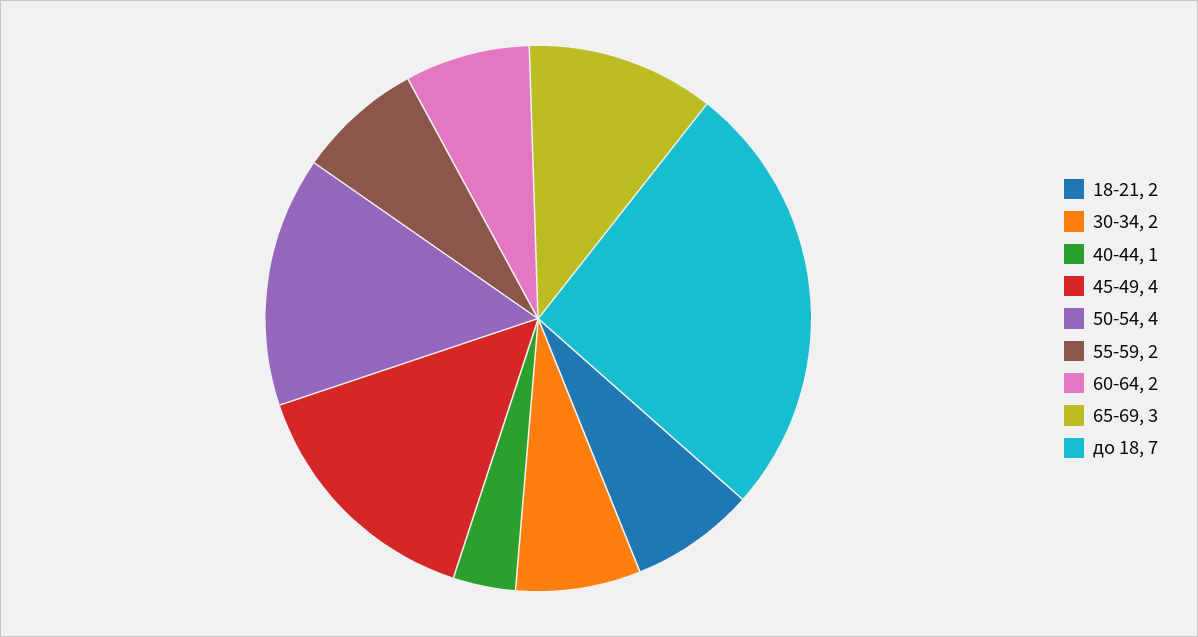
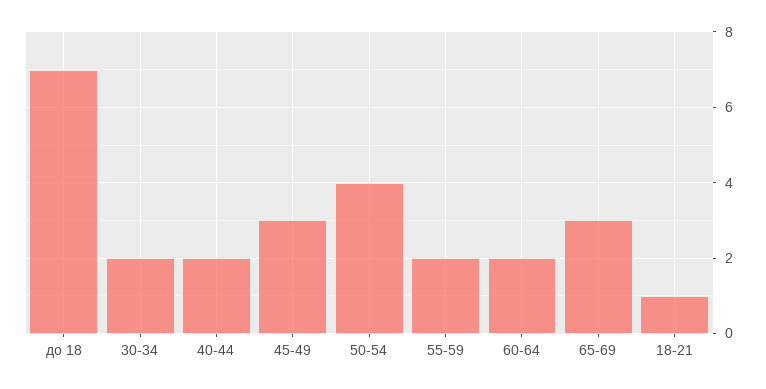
  {
-   "18-21": 2,
+   "18-21": 1,
    "30-34": 2,
-   "40-44": 1,
+   "40-44": 2,
-   "45-49": 4,
+   "45-49": 3,
    "50-54": 4,
    "55-59": 2,
    "60-64": 2,
    "65-69": 3,
    "до 18": 7
  }

